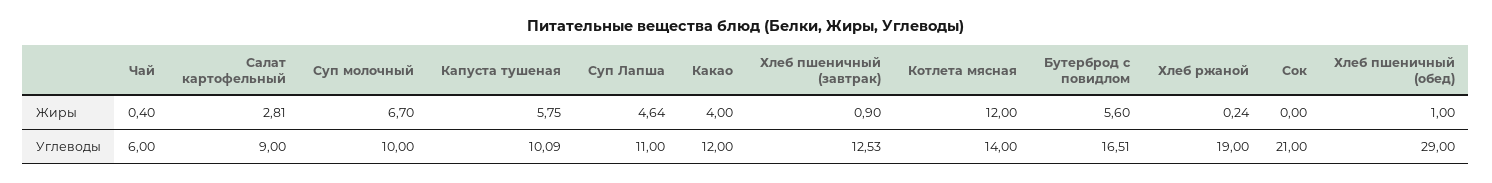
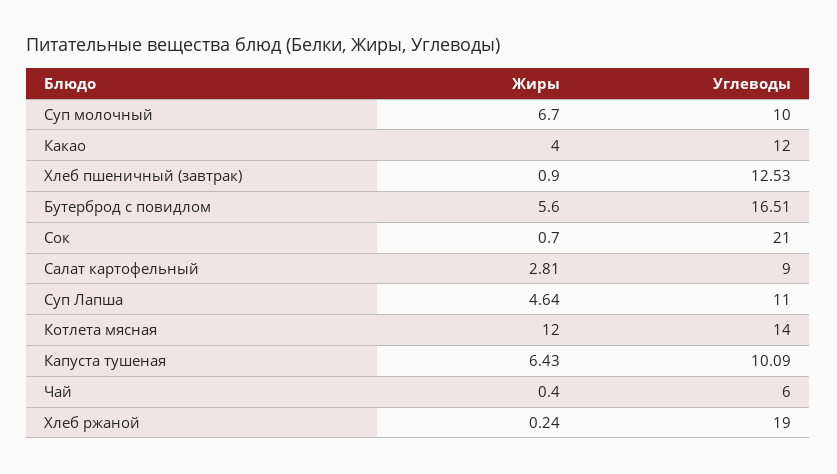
  {
    "Чай": {
      "Жиры": 0.4,
      "Углеводы": 6
    },
    "Салат картофельный": {
      "Жиры": 2.81,
      "Углеводы": 9
    },
    "Суп молочный": {
      "Жиры": 6.7,
      "Углеводы": 10
    },
    "Капуста тушеная": {
-     "Жиры": 5.75,
+     "Жиры": 6.43,
      "Углеводы": 10.09
    },
    "Суп Лапша": {
      "Жиры": 4.64,
      "Углеводы": 11
    },
    "Какао": {
      "Жиры": 4,
      "Углеводы": 12
    },
    "Хлеб пшеничный (завтрак)": {
      "Жиры": 0.9,
      "Углеводы": 12.53
    },
    "Котлета мясная": {
      "Жиры": 12,
      "Углеводы": 14
    },
    "Бутерброд с повидлом": {
      "Жиры": 5.6,
      "Углеводы": 16.51
    },
    "Хлеб ржаной": {
      "Жиры": 0.24,
      "Углеводы": 19
    },
    "Сок": {
-     "Жиры": 0,
+     "Жиры": 0.7,
      "Углеводы": 21
-   },
+   }
-   "Хлеб пшеничный (обед)": {
-     "Жиры": 1,
-     "Углеводы": 29
-   }
  }

